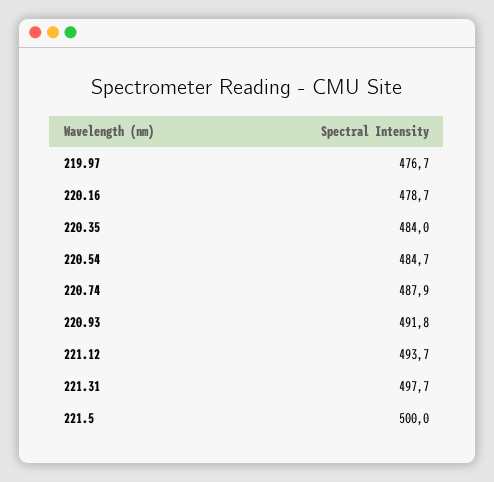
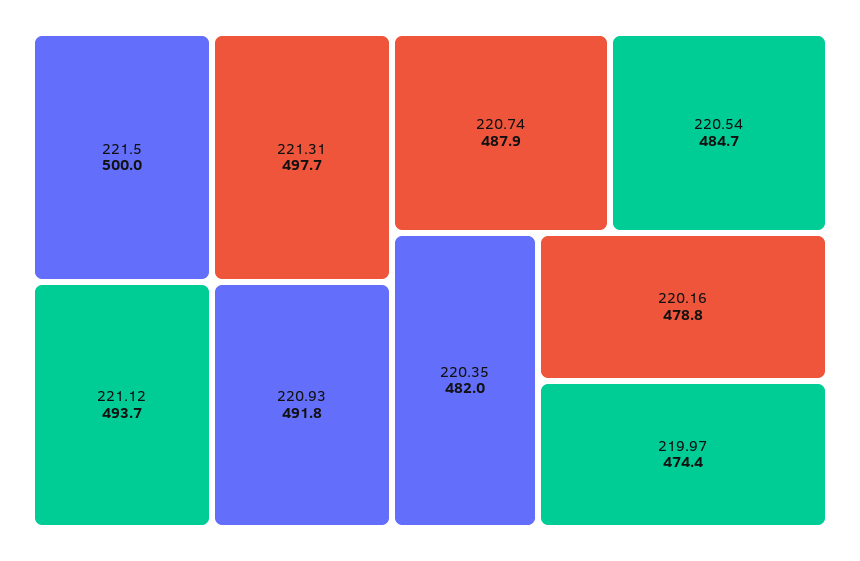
  {
-   "219.97": 476.7,
+   "219.97": 474.4,
-   "220.16": 478.7,
+   "220.16": 478.8,
-   "220.35": 484,
+   "220.35": 482,
    "220.54": 484.7,
    "220.74": 487.9,
    "220.93": 491.8,
    "221.12": 493.7,
    "221.31": 497.7,
    "221.5": 500
  }

